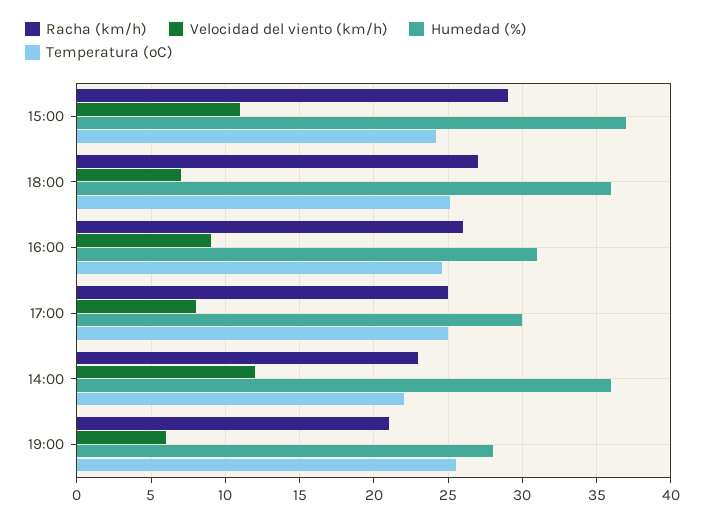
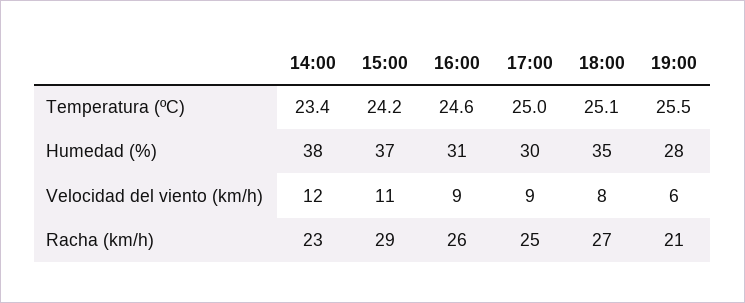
  {
    "Racha (km/h)": {
      "15:00": 29,
      "18:00": 27,
      "16:00": 26,
      "17:00": 25,
      "14:00": 23,
      "19:00": 21
    },
    "Velocidad del viento (km/h)": {
      "15:00": 11,
-     "18:00": 7,
+     "18:00": 8,
      "16:00": 9,
-     "17:00": 8,
+     "17:00": 9,
      "14:00": 12,
      "19:00": 6
    },
    "Humedad (%)": {
      "15:00": 37,
-     "18:00": 36,
+     "18:00": 35,
      "16:00": 31,
      "17:00": 30,
-     "14:00": 36,
+     "14:00": 38,
      "19:00": 28
    },
    "Temperatura (ºC)": {
      "15:00": 24.2,
      "18:00": 25.1,
      "16:00": 24.6,
      "17:00": 25,
-     "14:00": 22,
+     "14:00": 23.4,
      "19:00": 25.5
    }
  }

